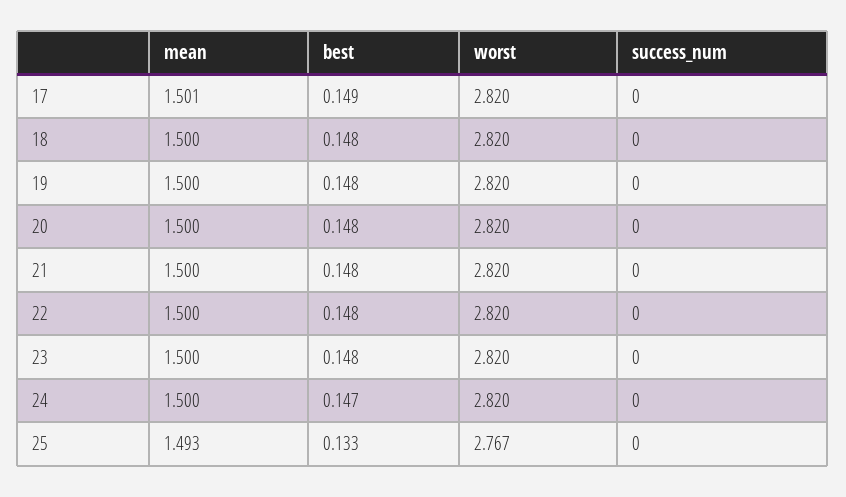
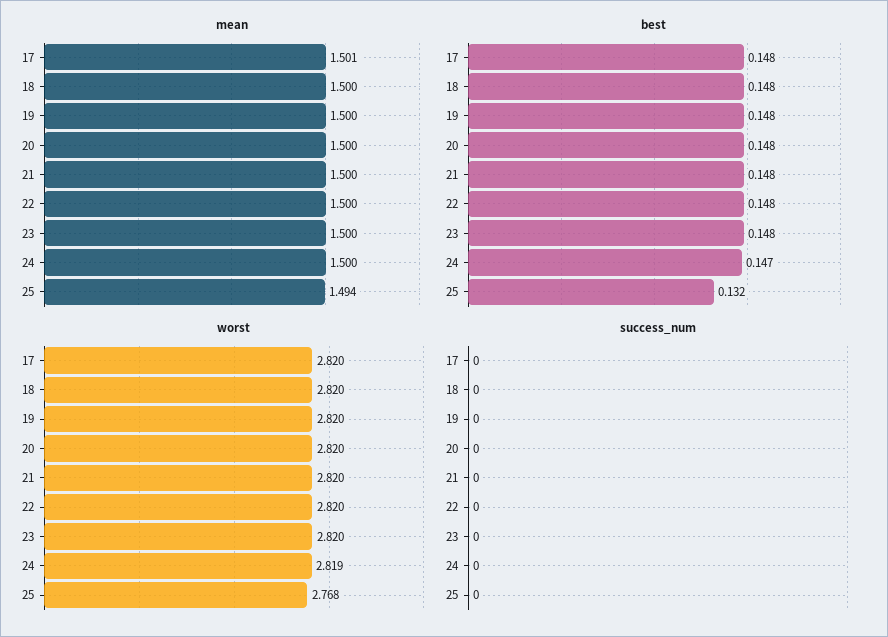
  {
    "mean": {
      "17": 1.501,
      "18": 1.5,
      "19": 1.5,
      "20": 1.5,
      "21": 1.5,
      "22": 1.5,
      "23": 1.5,
      "24": 1.5,
-     "25": 1.493
+     "25": 1.494
    },
    "best": {
-     "17": 0.149,
+     "17": 0.148,
      "18": 0.148,
      "19": 0.148,
      "20": 0.148,
      "21": 0.148,
      "22": 0.148,
      "23": 0.148,
      "24": 0.147,
-     "25": 0.133
+     "25": 0.132
    },
    "worst": {
      "17": 2.82,
      "18": 2.82,
      "19": 2.82,
      "20": 2.82,
      "21": 2.82,
      "22": 2.82,
      "23": 2.82,
-     "24": 2.82,
+     "24": 2.819,
-     "25": 2.767
+     "25": 2.768
    },
    "success_num": {
      "17": 0,
      "18": 0,
      "19": 0,
      "20": 0,
      "21": 0,
      "22": 0,
      "23": 0,
      "24": 0,
      "25": 0
    }
  }

